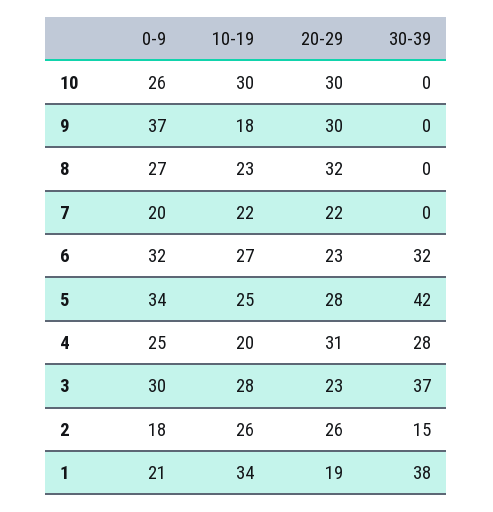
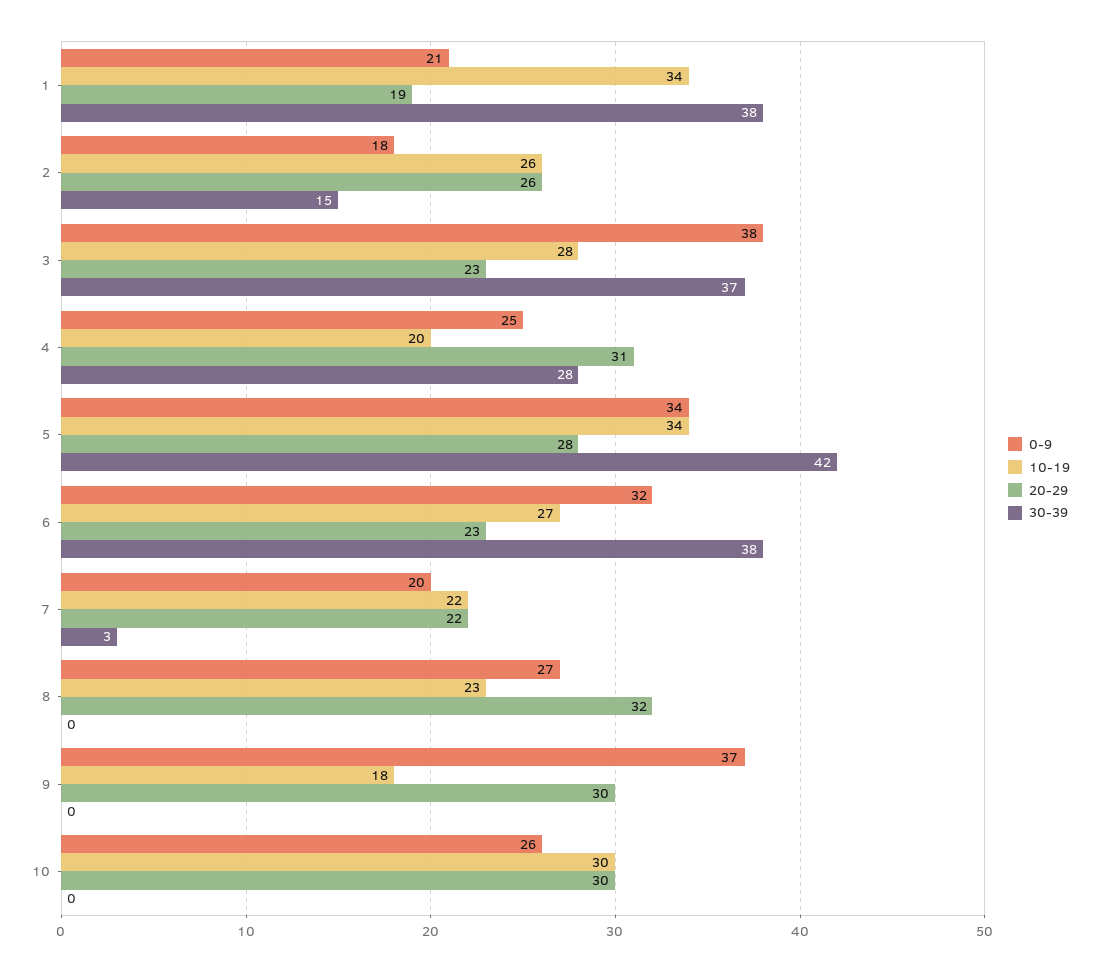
  {
    "0-9": {
      "10": 26,
      "9": 37,
      "8": 27,
      "7": 20,
      "6": 32,
      "5": 34,
      "4": 25,
-     "3": 30,
+     "3": 38,
      "2": 18,
      "1": 21
    },
    "10-19": {
      "10": 30,
      "9": 18,
      "8": 23,
      "7": 22,
      "6": 27,
-     "5": 25,
+     "5": 34,
      "4": 20,
      "3": 28,
      "2": 26,
      "1": 34
    },
    "20-29": {
      "10": 30,
      "9": 30,
      "8": 32,
      "7": 22,
      "6": 23,
      "5": 28,
      "4": 31,
      "3": 23,
      "2": 26,
      "1": 19
    },
    "30-39": {
      "10": 0,
      "9": 0,
      "8": 0,
-     "7": 0,
+     "7": 3,
-     "6": 32,
+     "6": 38,
      "5": 42,
      "4": 28,
      "3": 37,
      "2": 15,
      "1": 38
    }
  }

